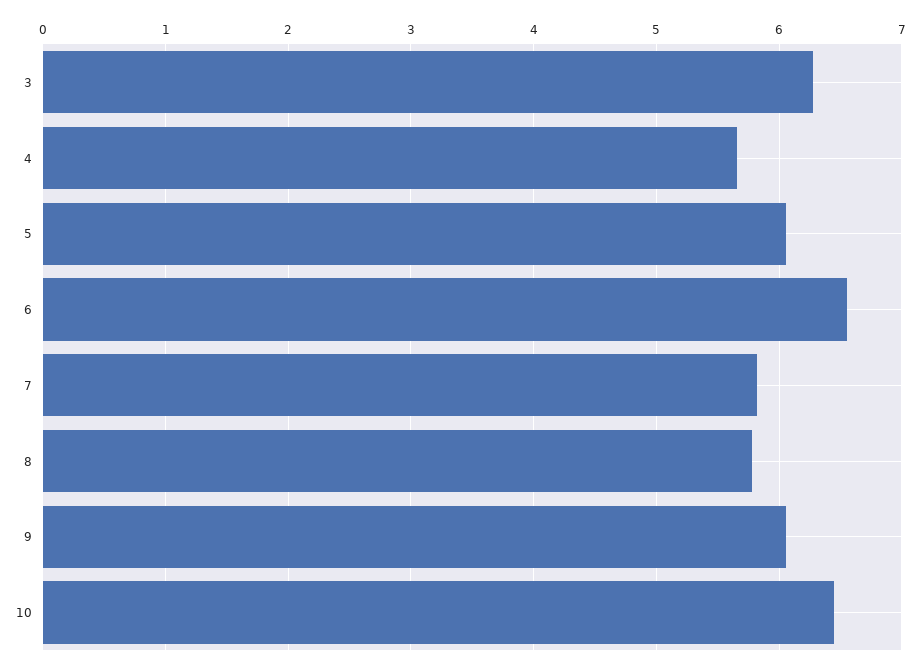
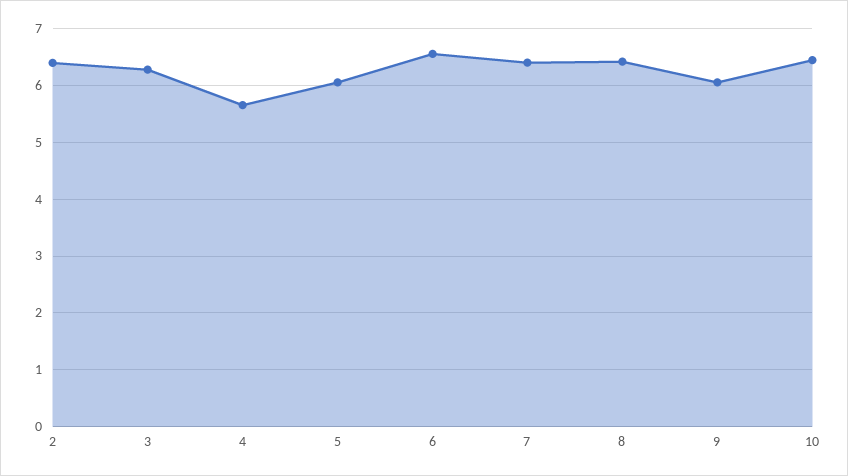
  {
    "3": 6.3,
    "4": 5.7,
    "5": 6.1,
    "6": 6.6,
-   "7": 5.8,
+   "7": 6.4,
-   "8": 5.8,
+   "8": 6.4,
    "9": 6.1,
-   "10": 6.4
+   "10": 6.4,
+   "2": 6.4
  }

